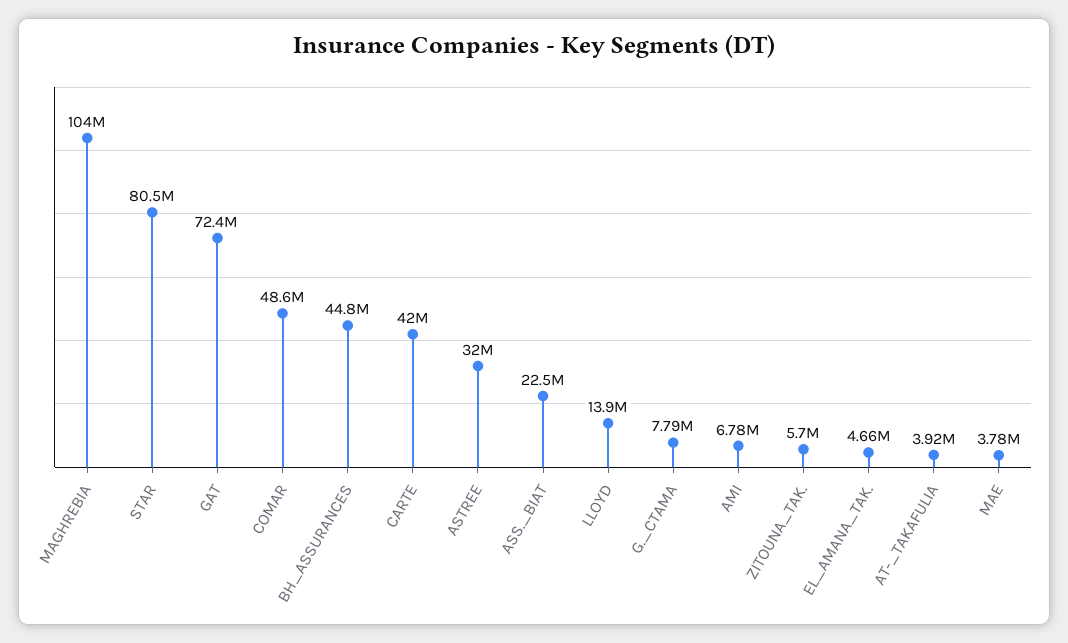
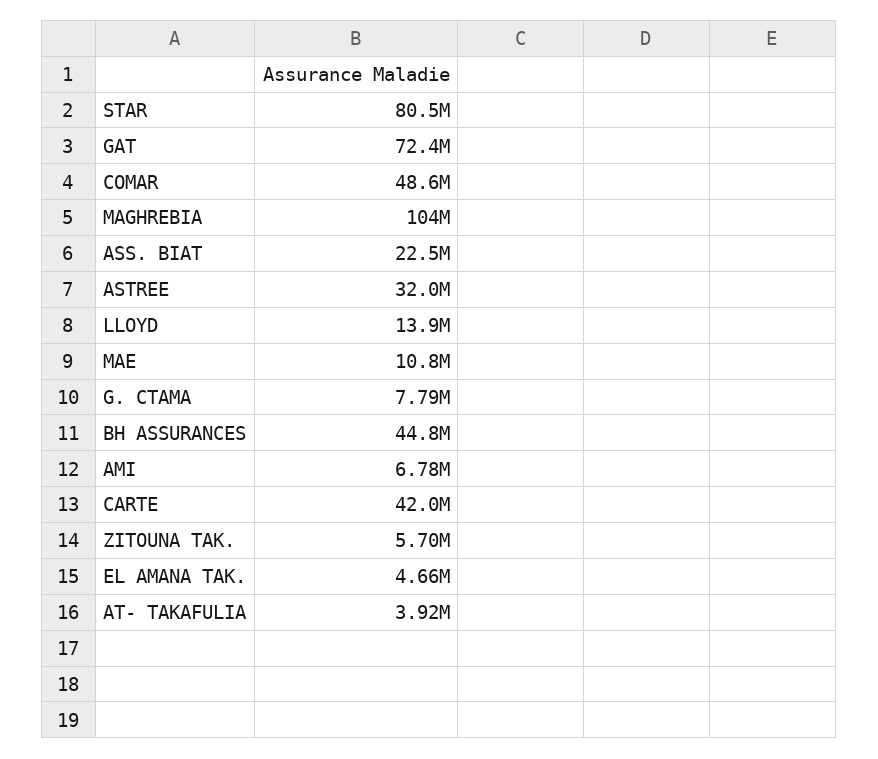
  {
    "MAGHREBIA": 104000000,
    "STAR": 80500000,
    "GAT": 72400000,
    "COMAR": 48600000,
    "BH_ASSURANCES": 44800000,
    "CARTE": 42000000,
    "ASTREE": 32000000,
    "ASS._BIAT": 22500000,
    "LLOYD": 13900000,
    "G._CTAMA": 7790000,
    "AMI": 6780000,
    "ZITOUNA_TAK.": 5700000,
    "EL_AMANA_TAK.": 4660000,
    "AT-_TAKAFULIA": 3920000,
-   "MAE": 3780000
+   "MAE": 10800000
  }

